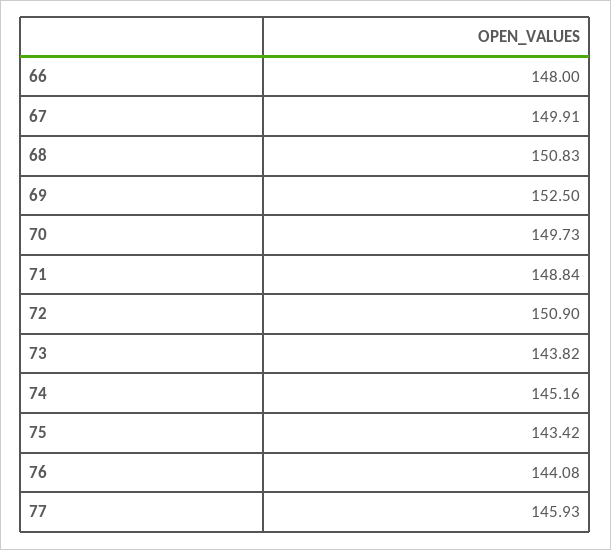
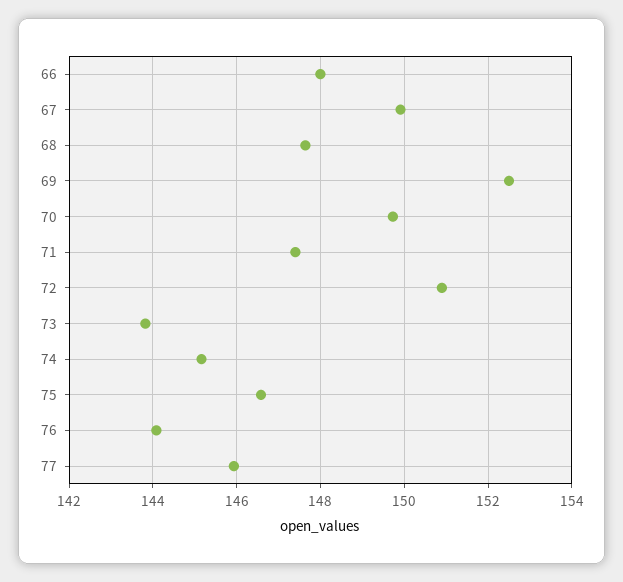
  {
    "66": 148,
    "67": 149.91,
-   "68": 150.83,
+   "68": 147.6,
    "69": 152.5,
    "70": 149.73,
-   "71": 148.84,
+   "71": 147.4,
    "72": 150.9,
    "73": 143.82,
    "74": 145.16,
-   "75": 143.42,
+   "75": 146.6,
    "76": 144.08,
    "77": 145.93
  }

